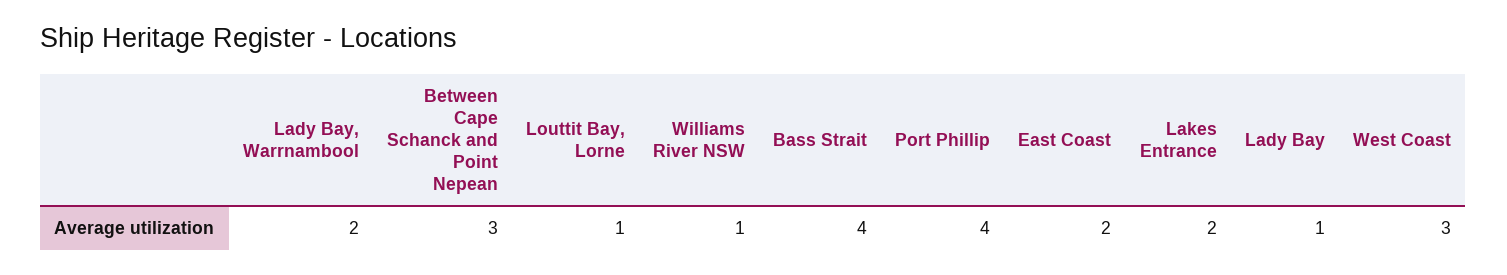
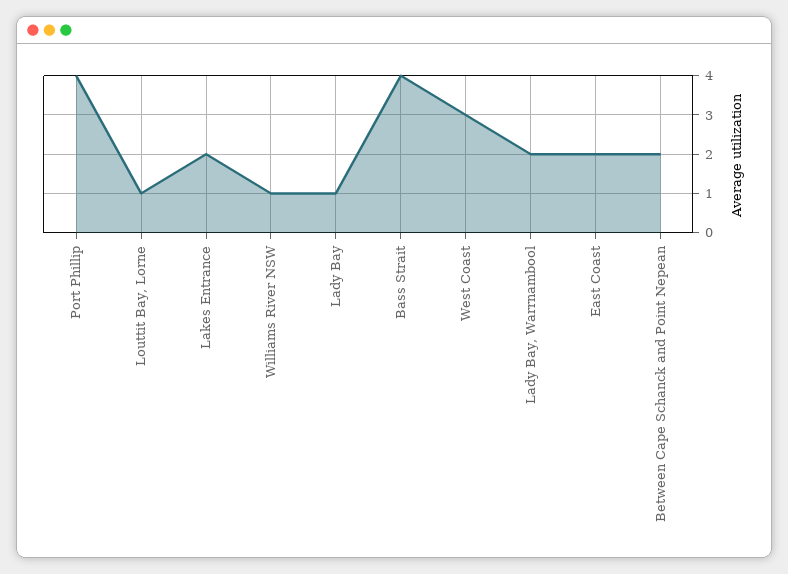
  {
    "Lady Bay, Warrnambool": 2,
-   "Between Cape Schanck and Point Nepean": 3,
+   "Between Cape Schanck and Point Nepean": 2,
    "Louttit Bay, Lorne": 1,
    "Williams River NSW": 1,
    "Bass Strait": 4,
    "Port Phillip": 4,
    "East Coast": 2,
    "Lakes Entrance": 2,
    "Lady Bay": 1,
    "West Coast": 3
  }

